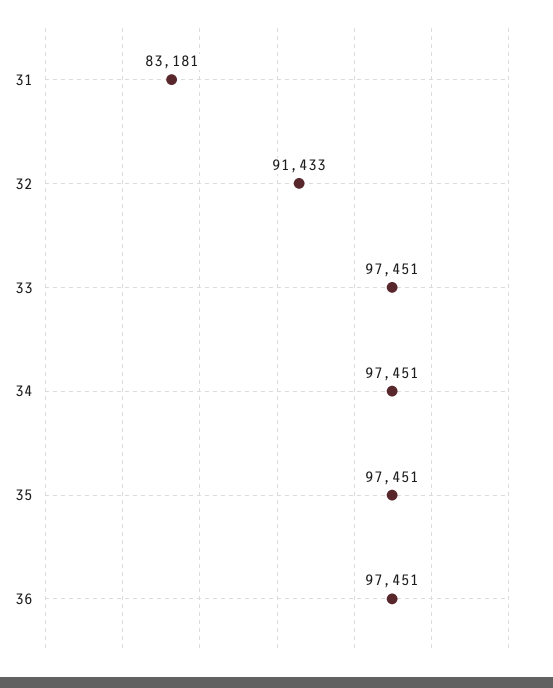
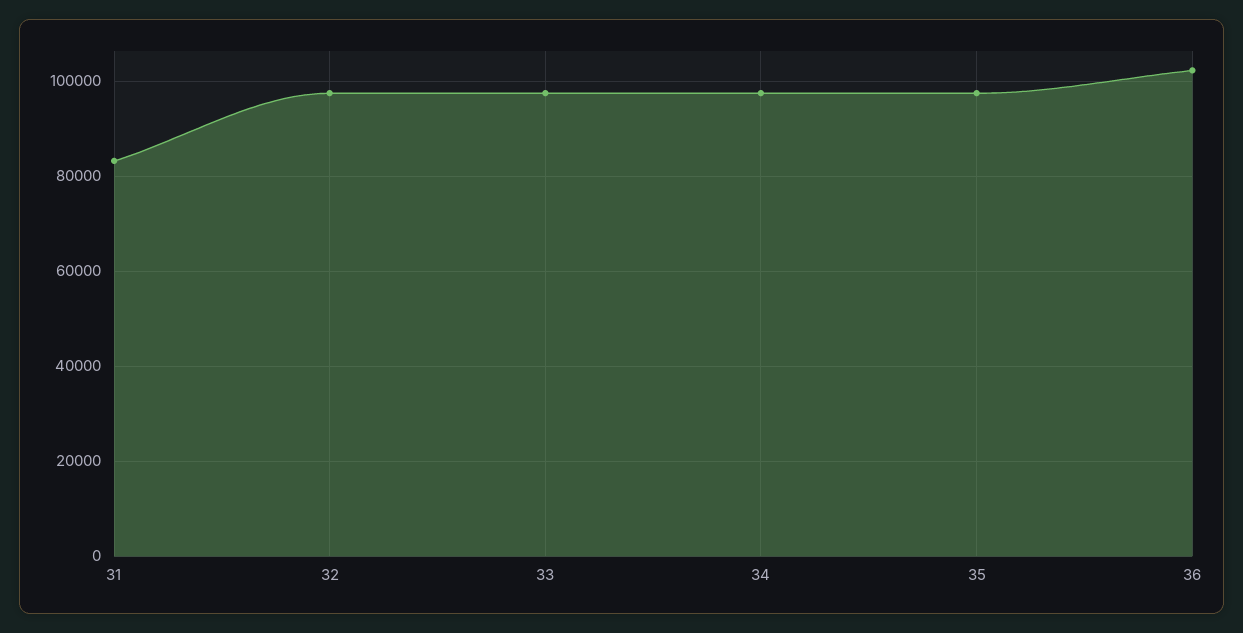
  {
    "31": 83181,
-   "32": 91433,
+   "32": 98000,
    "33": 97451,
    "34": 97451,
    "35": 97451,
-   "36": 97451
+   "36": 102000
  }

